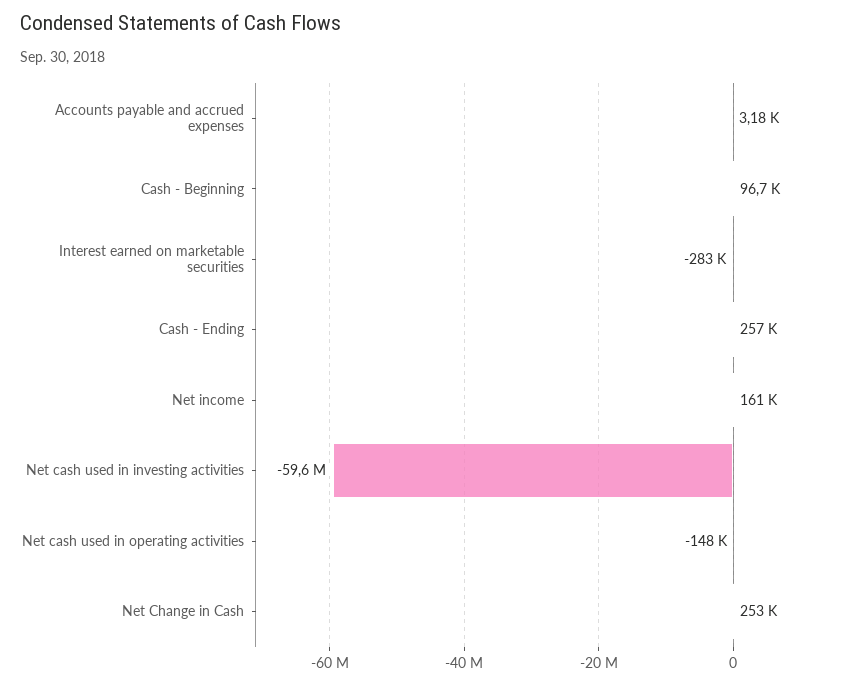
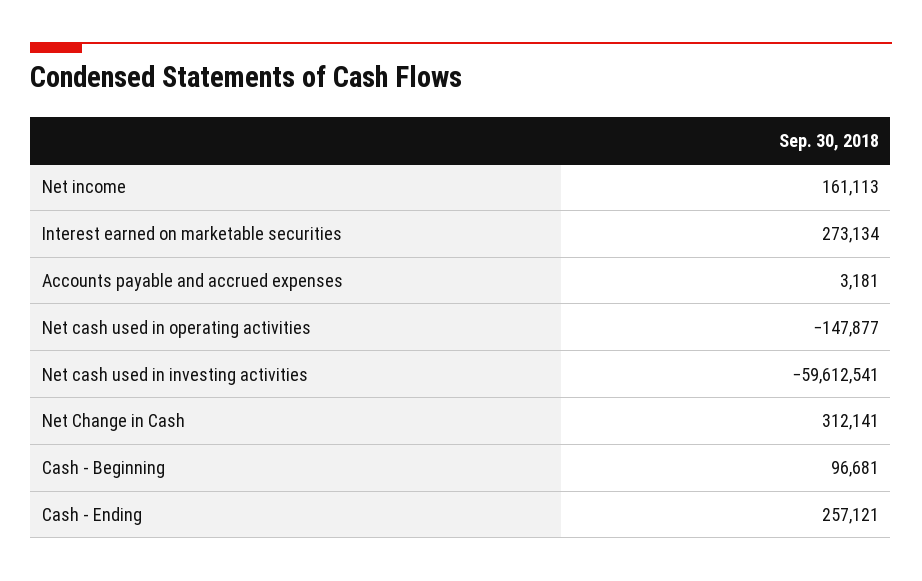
  {
    "Accounts payable and accrued expenses": 3181,
    "Cash - Beginning": 96681,
-   "Interest earned on marketable securities": -283000,
+   "Interest earned on marketable securities": 273134,
    "Cash - Ending": 257121,
    "Net income": 161113,
    "Net cash used in investing activities": -59612541,
    "Net cash used in operating activities": -147877,
-   "Net Change in Cash": 253000
+   "Net Change in Cash": 312141
  }

